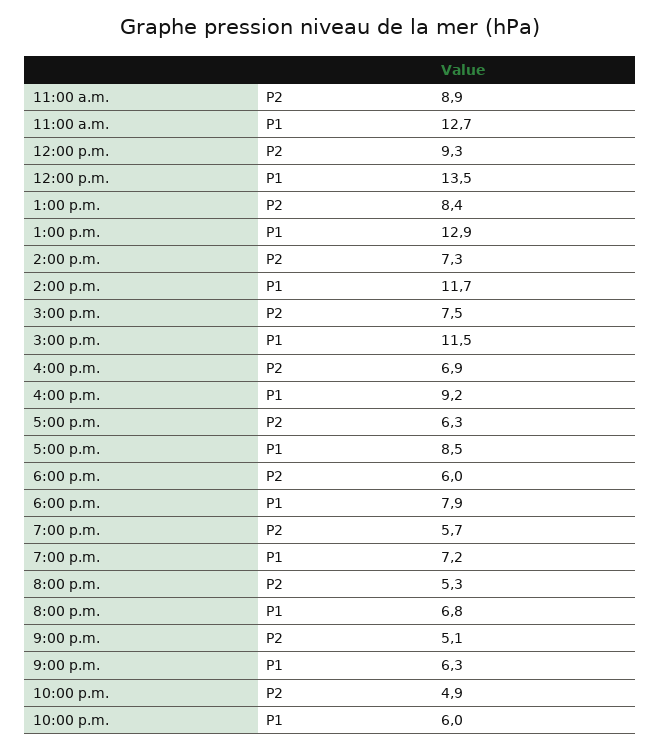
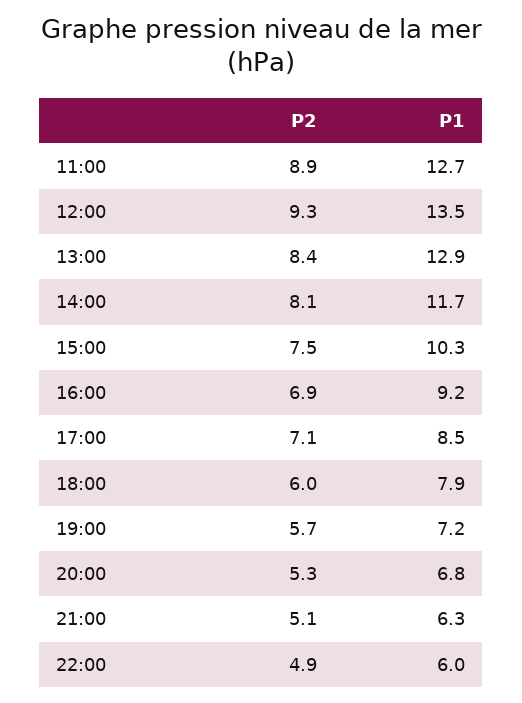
  {
    "11:00 a.m.": {
      "P2": 8.9,
      "P1": 12.7
    },
    "12:00 p.m.": {
      "P2": 9.3,
      "P1": 13.5
    },
    "1:00 p.m.": {
      "P2": 8.4,
      "P1": 12.9
    },
    "2:00 p.m.": {
-     "P2": 7.3,
+     "P2": 8.1,
      "P1": 11.7
    },
    "3:00 p.m.": {
      "P2": 7.5,
-     "P1": 11.5
+     "P1": 10.3
    },
    "4:00 p.m.": {
      "P2": 6.9,
      "P1": 9.2
    },
    "5:00 p.m.": {
-     "P2": 6.3,
+     "P2": 7.1,
      "P1": 8.5
    },
    "6:00 p.m.": {
      "P2": 6,
      "P1": 7.9
    },
    "7:00 p.m.": {
      "P2": 5.7,
      "P1": 7.2
    },
    "8:00 p.m.": {
      "P2": 5.3,
      "P1": 6.8
    },
    "9:00 p.m.": {
      "P2": 5.1,
      "P1": 6.3
    },
    "10:00 p.m.": {
      "P2": 4.9,
      "P1": 6
    }
  }

